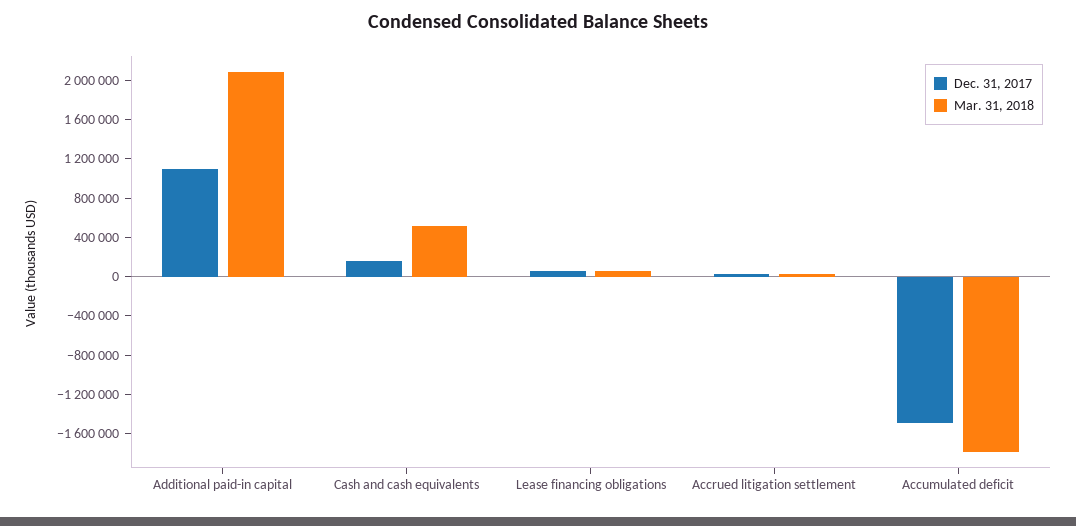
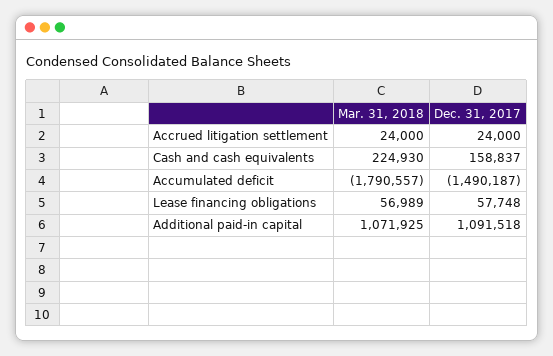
  {
    "Dec. 31, 2017": {
      "Additional paid-in capital": 1091518,
      "Cash and cash equivalents": 158837,
      "Lease financing obligations": 57748,
      "Accrued litigation settlement": 24000,
      "Accumulated deficit": -1490187
    },
    "Mar. 31, 2018": {
-     "Additional paid-in capital": 2100000,
+     "Additional paid-in capital": 1071925,
-     "Cash and cash equivalents": 500000,
+     "Cash and cash equivalents": 224930,
      "Lease financing obligations": 56989,
      "Accrued litigation settlement": 24000,
      "Accumulated deficit": -1790557
    }
  }

